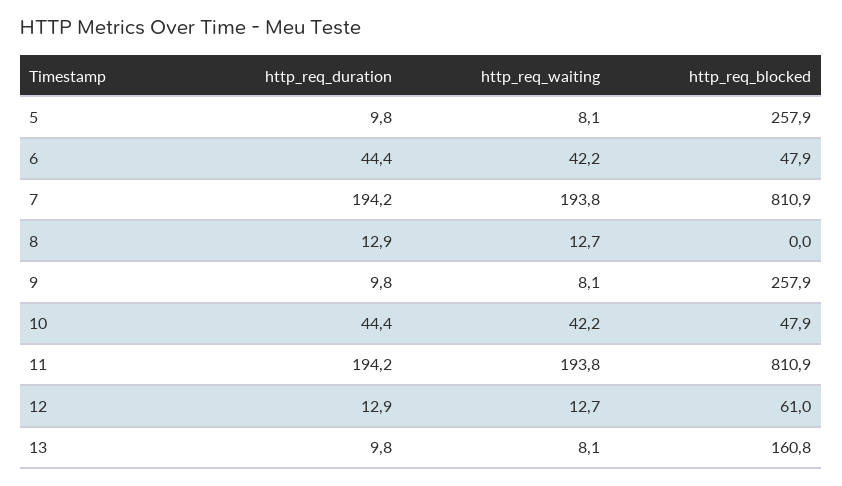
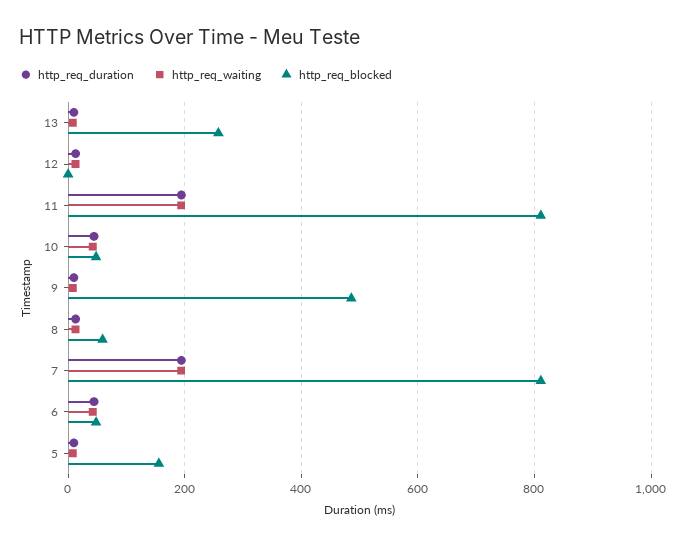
  {
    "http_req_duration": {
      "5": 9.8,
      "6": 44.4,
      "7": 194.2,
      "8": 12.9,
      "9": 9.8,
      "10": 44.4,
      "11": 194.2,
      "12": 12.9,
      "13": 9.8
    },
    "http_req_waiting": {
      "5": 8.1,
      "6": 42.2,
      "7": 193.8,
      "8": 12.7,
      "9": 8.1,
      "10": 42.2,
      "11": 193.8,
      "12": 12.7,
      "13": 8.1
    },
    "http_req_blocked": {
-     "5": 257.9,
+     "5": 160,
      "6": 47.9,
      "7": 810.9,
-     "8": 0,
+     "8": 60,
-     "9": 257.9,
+     "9": 480,
      "10": 47.9,
      "11": 810.9,
-     "12": 61,
+     "12": 0,
-     "13": 160.8
+     "13": 260
    }
  }

